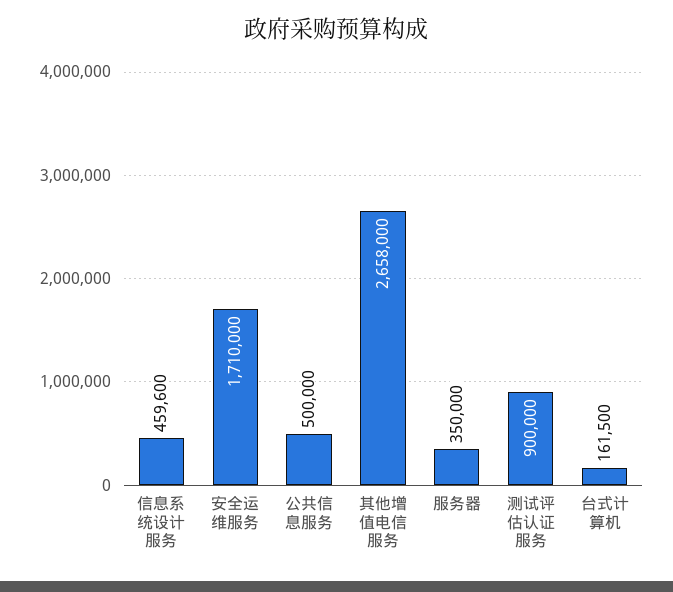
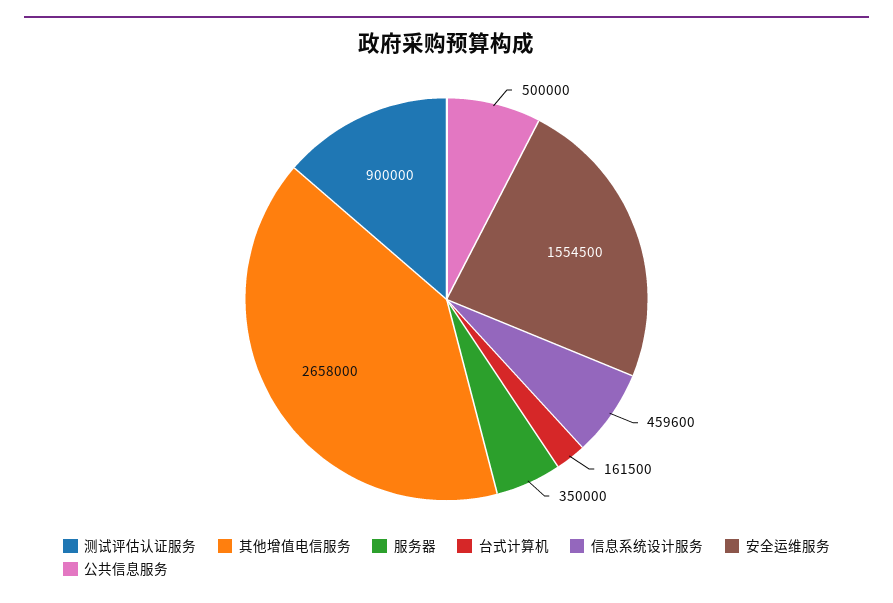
  {
    "信息系统设计服务": 459600,
-   "安全运维服务": 1710000,
+   "安全运维服务": 1554500,
    "公共信息服务": 500000,
    "其他增值电信服务": 2658000,
    "服务器": 350000,
    "测试评估认证服务": 900000,
    "台式计算机": 161500
  }

